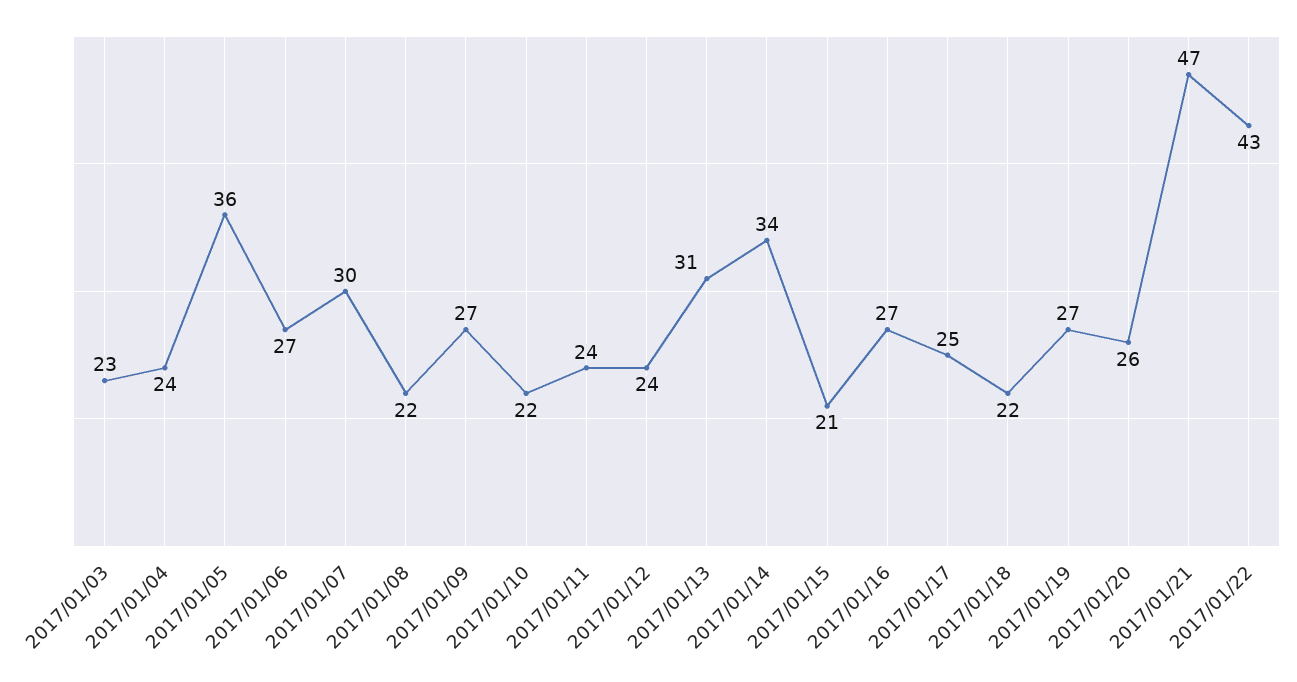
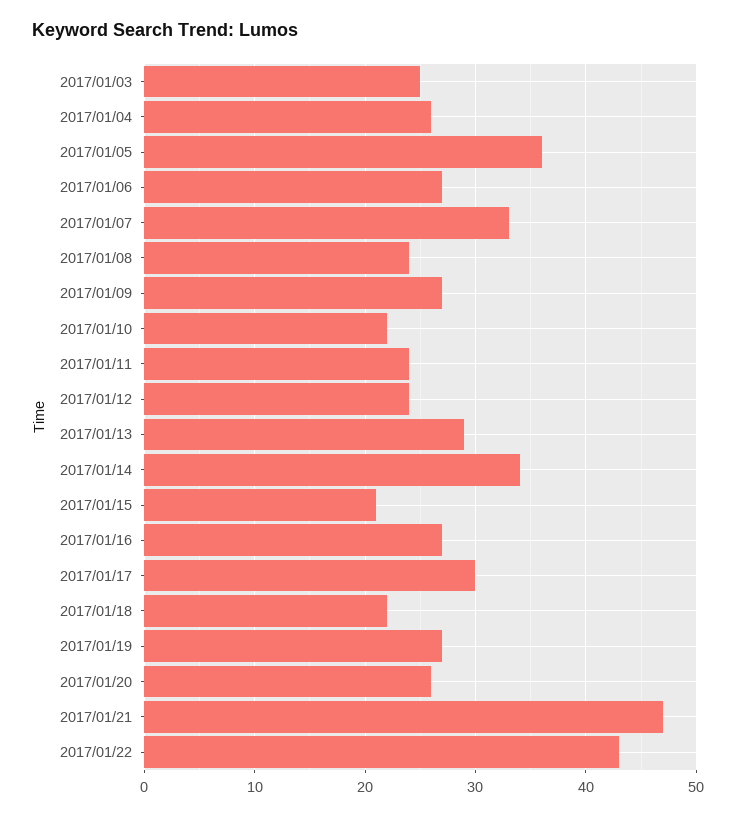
  {
-   "2017/01/03": 23,
+   "2017/01/03": 25,
-   "2017/01/04": 24,
+   "2017/01/04": 26,
    "2017/01/05": 36,
    "2017/01/06": 27,
-   "2017/01/07": 30,
+   "2017/01/07": 33,
-   "2017/01/08": 22,
+   "2017/01/08": 24,
    "2017/01/09": 27,
    "2017/01/10": 22,
    "2017/01/11": 24,
    "2017/01/12": 24,
-   "2017/01/13": 31,
+   "2017/01/13": 29,
    "2017/01/14": 34,
    "2017/01/15": 21,
    "2017/01/16": 27,
-   "2017/01/17": 25,
+   "2017/01/17": 30,
    "2017/01/18": 22,
    "2017/01/19": 27,
    "2017/01/20": 26,
    "2017/01/21": 47,
    "2017/01/22": 43
  }

